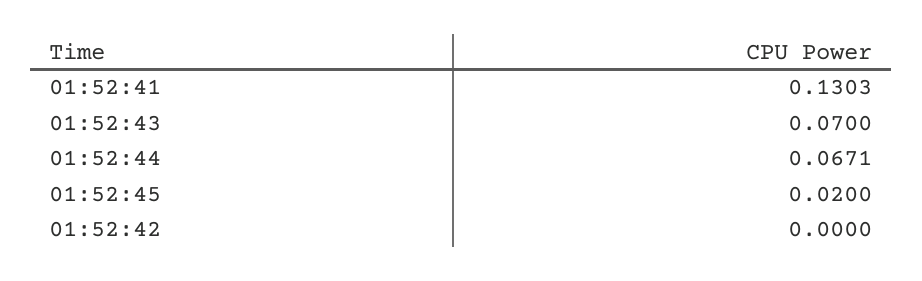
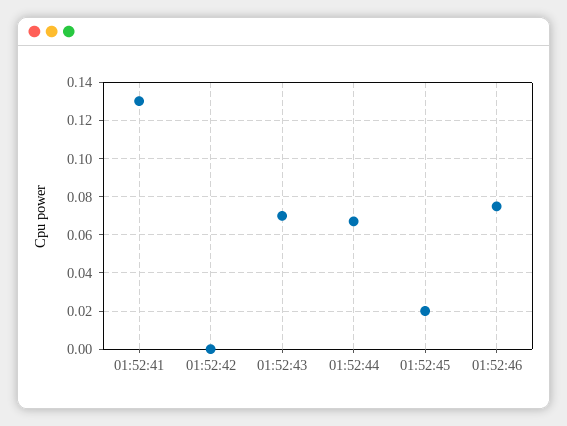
  {
    "01:52:41": 0.1303,
    "01:52:43": 0.07,
    "01:52:44": 0.0671,
    "01:52:45": 0.02,
-   "01:52:42": 0
+   "01:52:42": 0,
+   "01:52:46": 0.075
  }

